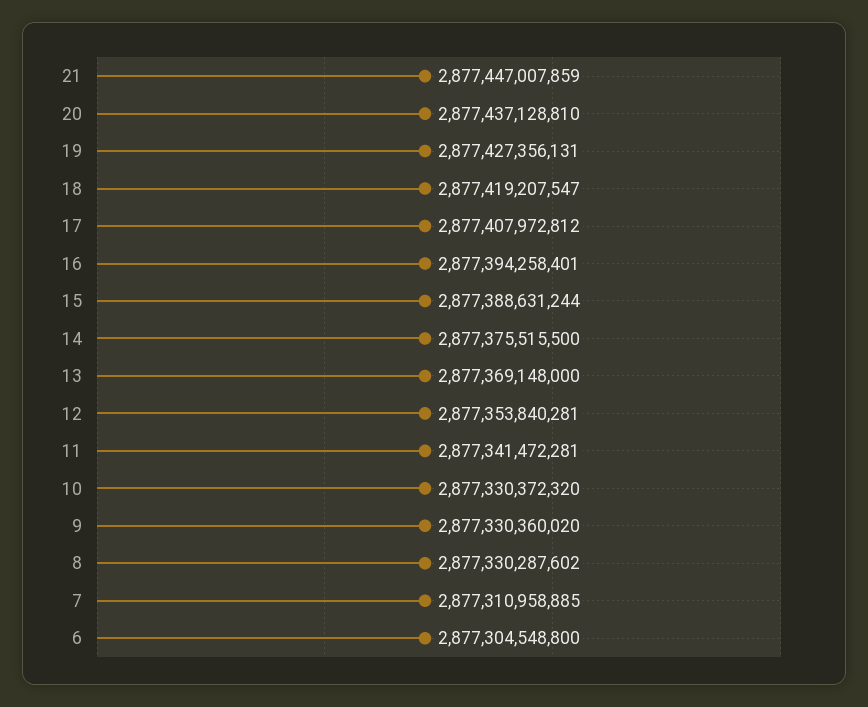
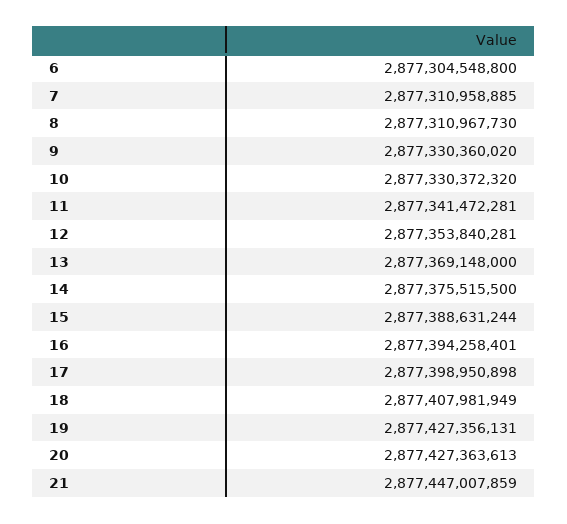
  {
    "21": 2877447007859,
-   "20": 2877437128810,
+   "20": 2877427363613,
    "19": 2877427356131,
-   "18": 2877419207547,
+   "18": 2877407981949,
-   "17": 2877407972812,
+   "17": 2877398950898,
    "16": 2877394258401,
    "15": 2877388631244,
    "14": 2877375515500,
    "13": 2877369148000,
    "12": 2877353840281,
    "11": 2877341472281,
    "10": 2877330372320,
    "9": 2877330360020,
-   "8": 2877330287602,
+   "8": 2877310967730,
    "7": 2877310958885,
    "6": 2877304548800
  }

